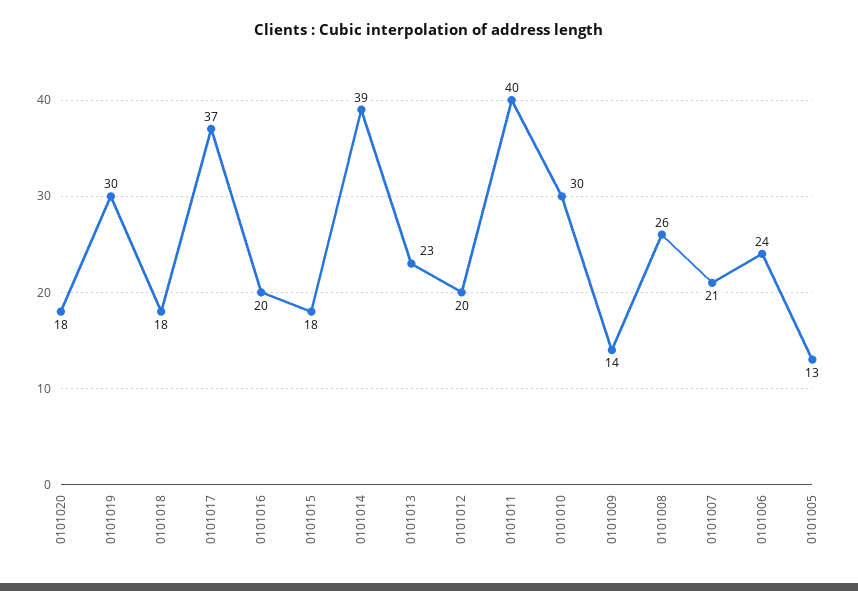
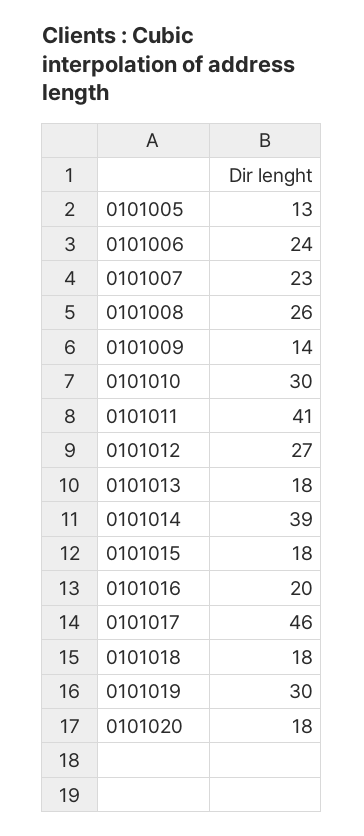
  {
    "0101020": 18,
    "0101019": 30,
    "0101018": 18,
-   "0101017": 37,
+   "0101017": 46,
    "0101016": 20,
    "0101015": 18,
    "0101014": 39,
-   "0101013": 23,
+   "0101013": 18,
-   "0101012": 20,
+   "0101012": 27,
-   "0101011": 40,
+   "0101011": 41,
    "0101010": 30,
    "0101009": 14,
    "0101008": 26,
-   "0101007": 21,
+   "0101007": 23,
    "0101006": 24,
    "0101005": 13
  }

